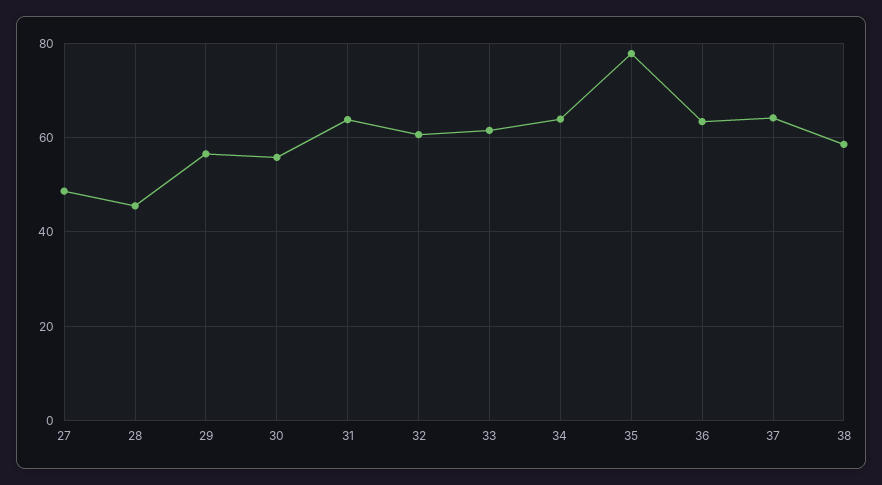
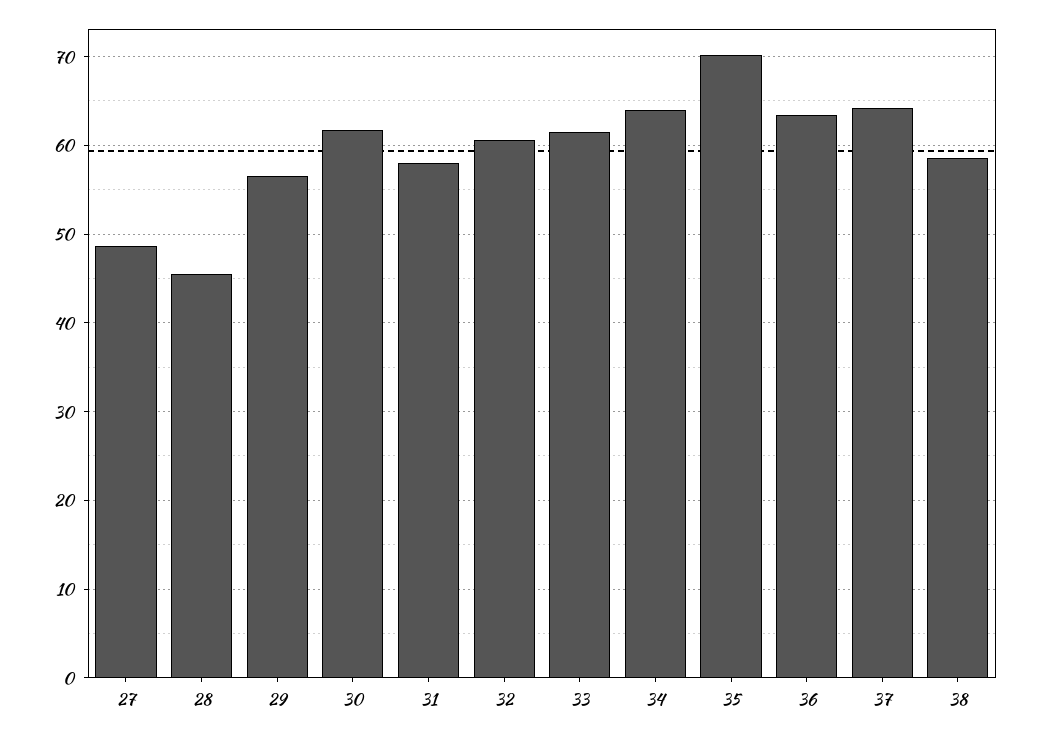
  {
    "27": 49,
    "28": 46,
    "29": 57,
-   "30": 56,
+   "30": 62,
-   "31": 64,
+   "31": 58,
    "32": 61,
    "33": 62,
    "34": 64,
-   "35": 78,
+   "35": 70,
    "36": 63,
    "37": 64,
    "38": 59
  }

